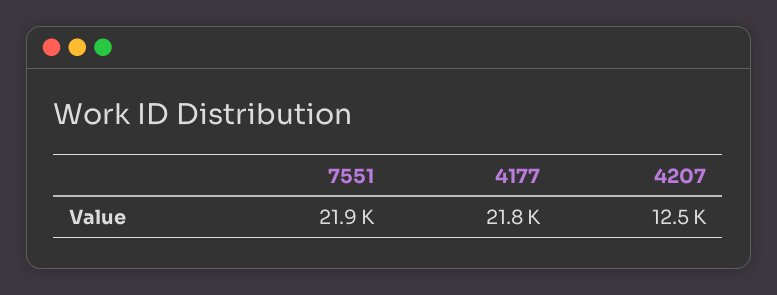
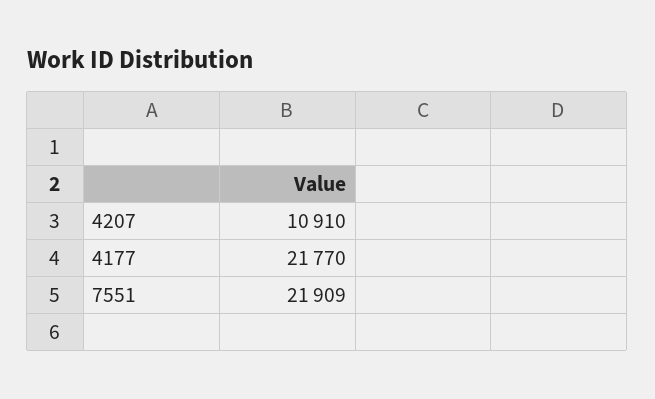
  {
    "7551": 21909,
    "4177": 21770,
-   "4207": 12500
+   "4207": 10910
  }

